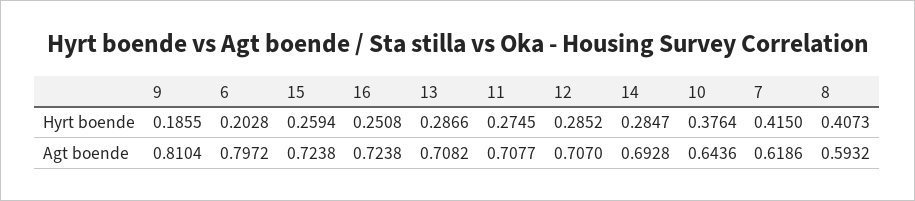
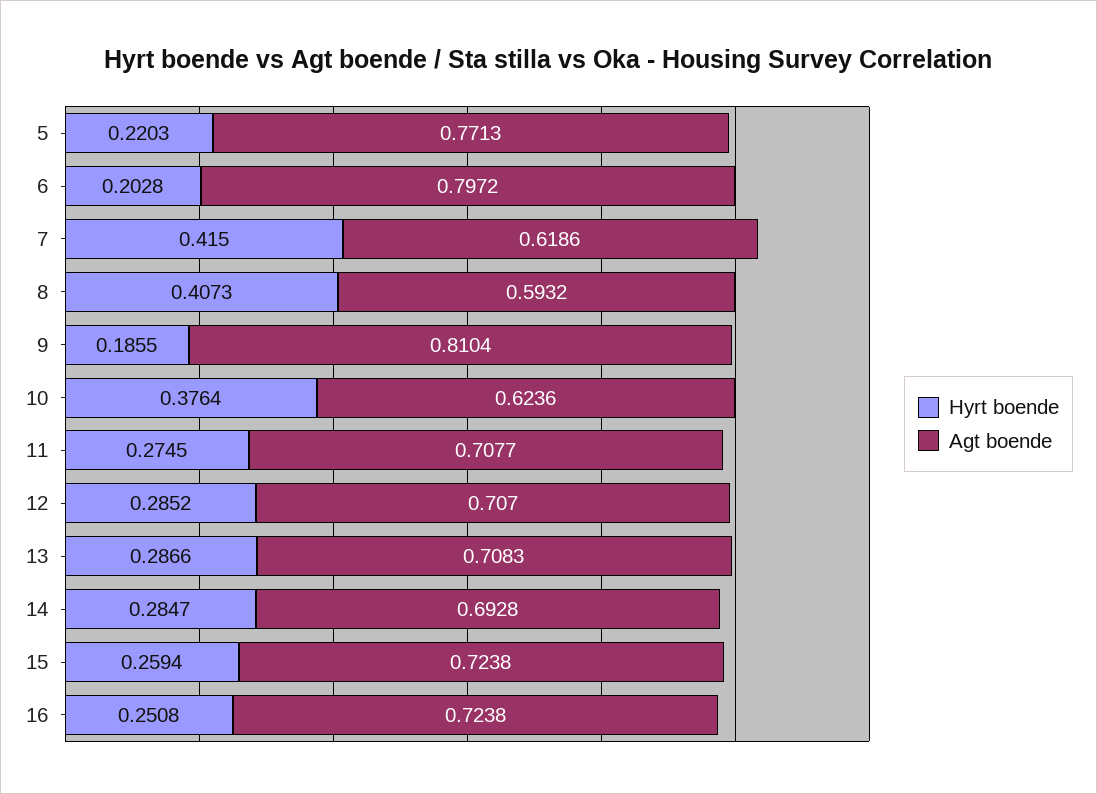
  {
    "Hyrt boende": {
      "9": 0.1855,
      "6": 0.2028,
      "15": 0.2594,
      "16": 0.2508,
      "13": 0.2866,
      "11": 0.2745,
      "12": 0.2852,
      "14": 0.2847,
      "10": 0.3764,
      "7": 0.415,
-     "8": 0.4073
+     "8": 0.4073,
+     "5": 0.2203
    },
    "Agt boende": {
      "9": 0.8104,
      "6": 0.7972,
      "15": 0.7238,
      "16": 0.7238,
-     "13": 0.7082,
+     "13": 0.7083,
      "11": 0.7077,
      "12": 0.707,
      "14": 0.6928,
-     "10": 0.6436,
+     "10": 0.6236,
      "7": 0.6186,
-     "8": 0.5932
+     "8": 0.5932,
+     "5": 0.7713
    }
  }

